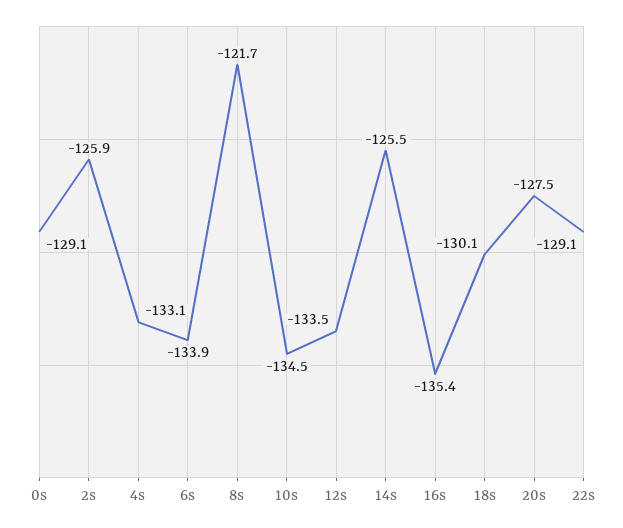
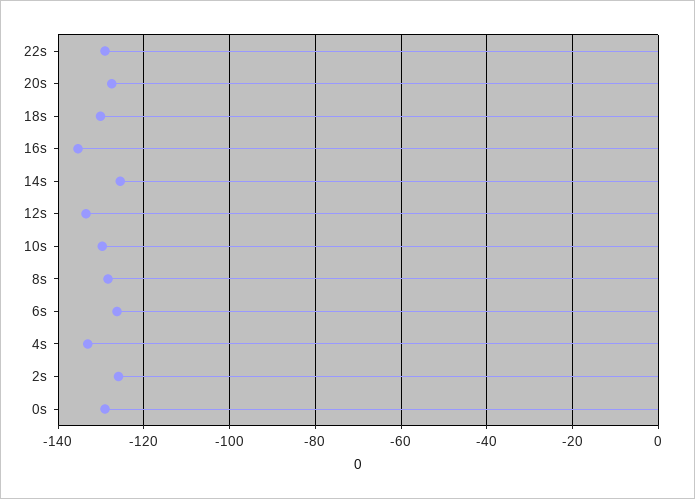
  {
    "0s": -129.1,
    "2s": -125.9,
    "4s": -133.1,
-   "6s": -133.9,
+   "6s": -126,
-   "8s": -121.7,
+   "8s": -128,
-   "10s": -134.5,
+   "10s": -130,
    "12s": -133.5,
    "14s": -125.5,
    "16s": -135.4,
    "18s": -130.1,
    "20s": -127.5,
    "22s": -129.1
  }

